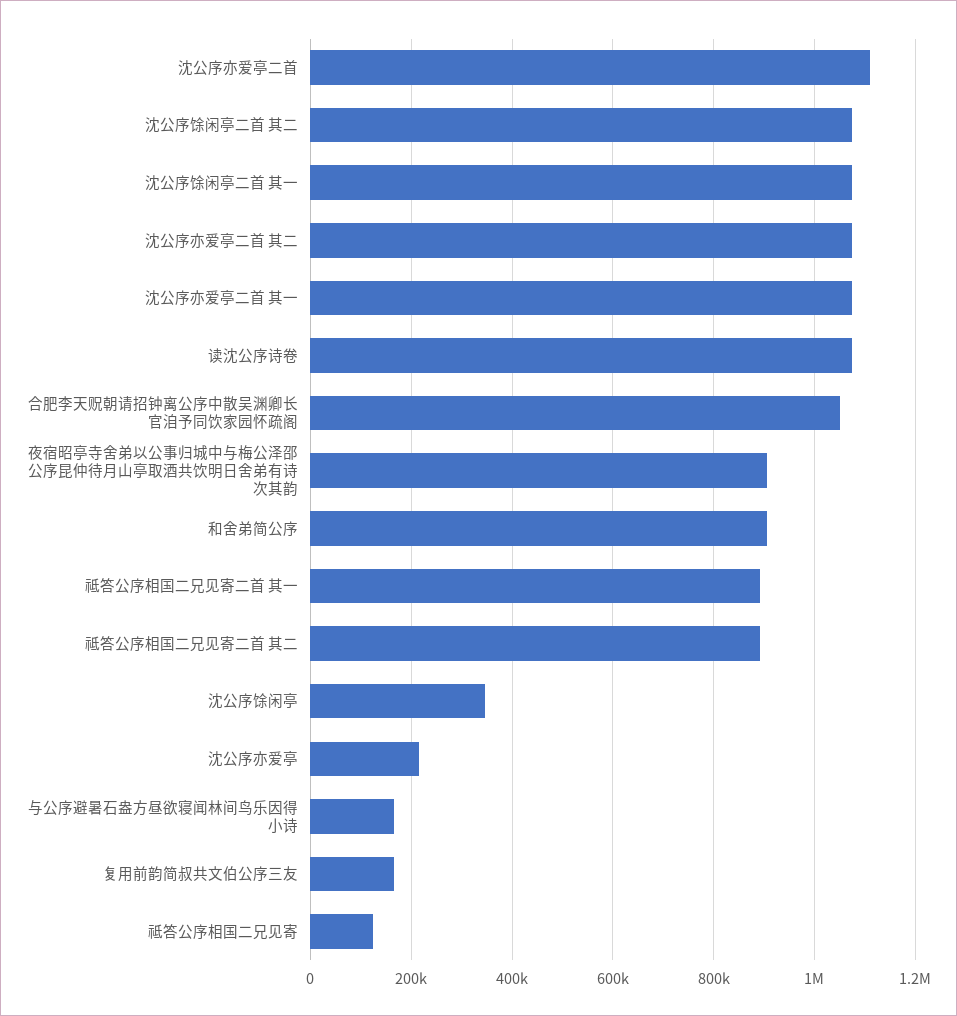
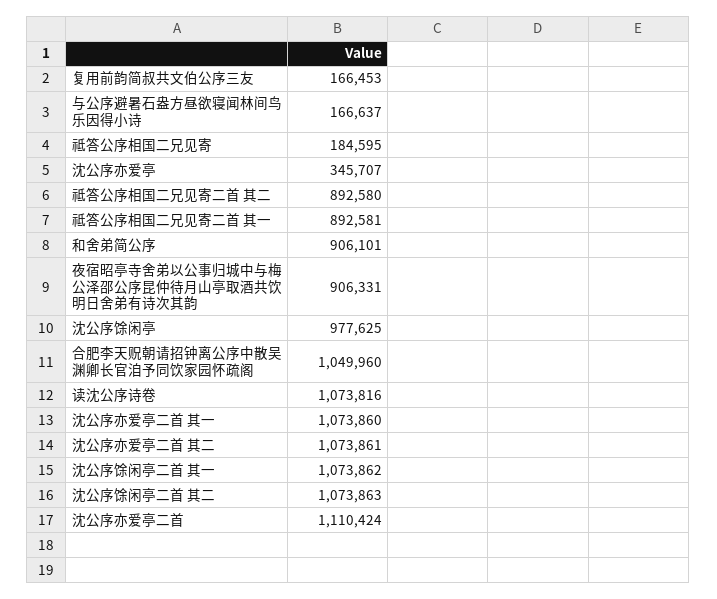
  {
    "沈公序亦爱亭二首": 1110424,
    "沈公序馀闲亭二首 其二": 1073863,
    "沈公序馀闲亭二首 其一": 1073862,
    "沈公序亦爱亭二首 其二": 1073861,
    "沈公序亦爱亭二首 其一": 1073860,
    "读沈公序诗卷": 1073816,
    "合肥李天贶朝请招钟离公序中散吴渊卿长官洎予同饮家园怀疏阁": 1049960,
    "夜宿昭亭寺舍弟以公事归城中与梅公泽邵公序昆仲待月山亭取酒共饮明日舍弟有诗次其韵": 906331,
    "和舍弟简公序": 906101,
    "祗答公序相国二兄见寄二首 其一": 892581,
    "祗答公序相国二兄见寄二首 其二": 892580,
-   "沈公序馀闲亭": 340000,
+   "沈公序馀闲亭": 977625,
-   "沈公序亦爱亭": 220000,
+   "沈公序亦爱亭": 345707,
    "与公序避暑石盎方昼欲寝闻林间鸟乐因得小诗": 166637,
    "复用前韵简叔共文伯公序三友": 166453,
-   "祗答公序相国二兄见寄": 120000
+   "祗答公序相国二兄见寄": 184595
  }

